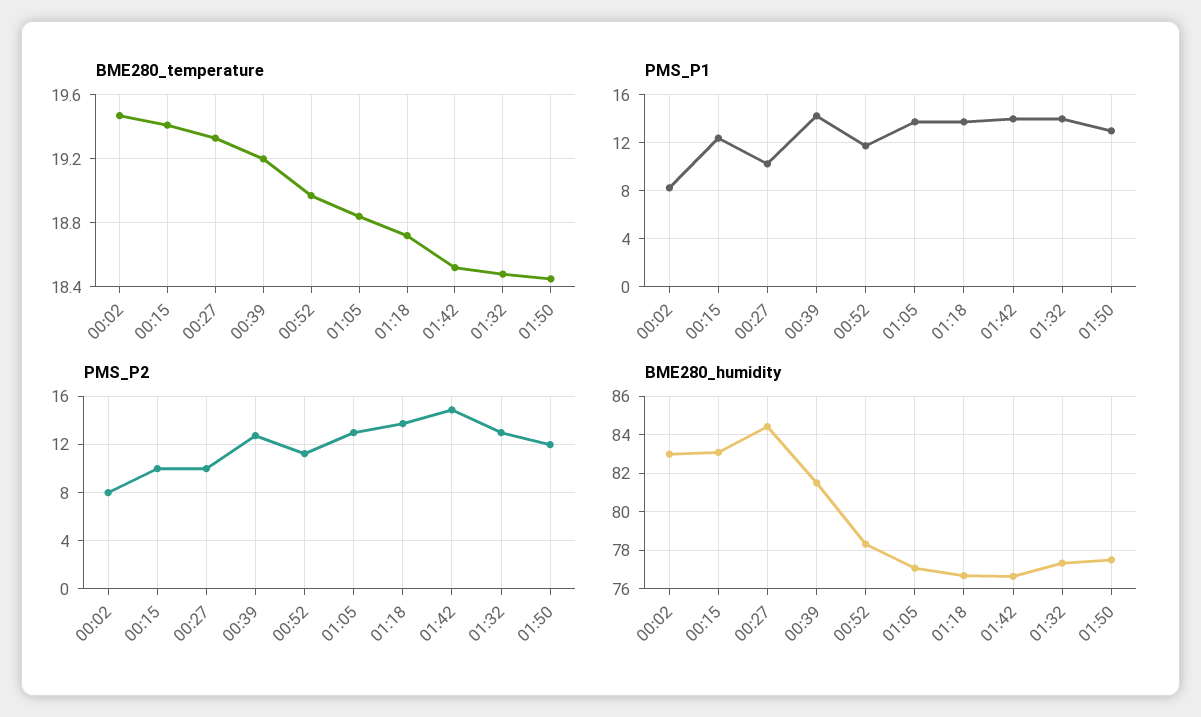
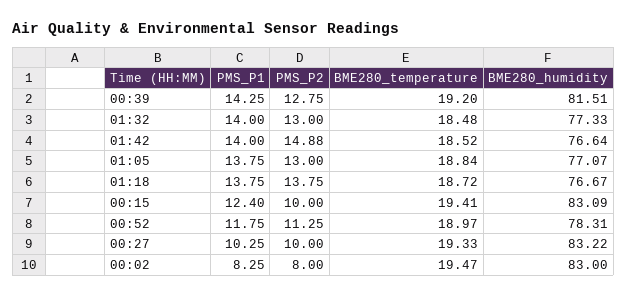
  {
    "BME280_temperature": {
      "00:02": 19.47,
      "00:15": 19.41,
      "00:27": 19.33,
      "00:39": 19.2,
      "00:52": 18.97,
      "01:05": 18.84,
      "01:18": 18.72,
      "01:42": 18.52,
-     "01:32": 18.48,
+     "01:32": 18.48
-     "01:50": 18.45
    },
    "PMS_P1": {
      "00:02": 8.25,
      "00:15": 12.4,
      "00:27": 10.25,
      "00:39": 14.25,
      "00:52": 11.75,
      "01:05": 13.75,
      "01:18": 13.75,
      "01:42": 14,
-     "01:32": 14,
+     "01:32": 14
-     "01:50": 13
    },
    "PMS_P2": {
      "00:02": 8,
      "00:15": 10,
      "00:27": 10,
      "00:39": 12.75,
      "00:52": 11.25,
      "01:05": 13,
      "01:18": 13.75,
      "01:42": 14.88,
-     "01:32": 13,
+     "01:32": 13
-     "01:50": 12
    },
    "BME280_humidity": {
      "00:02": 83,
      "00:15": 83.09,
-     "00:27": 84.5,
+     "00:27": 83.22,
      "00:39": 81.51,
      "00:52": 78.31,
      "01:05": 77.07,
      "01:18": 76.67,
      "01:42": 76.64,
-     "01:32": 77.33,
+     "01:32": 77.33
-     "01:50": 77.5
    }
  }

